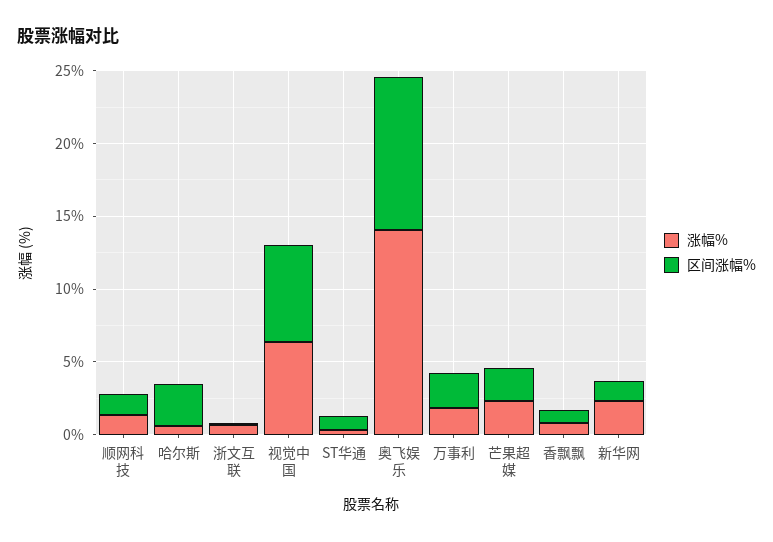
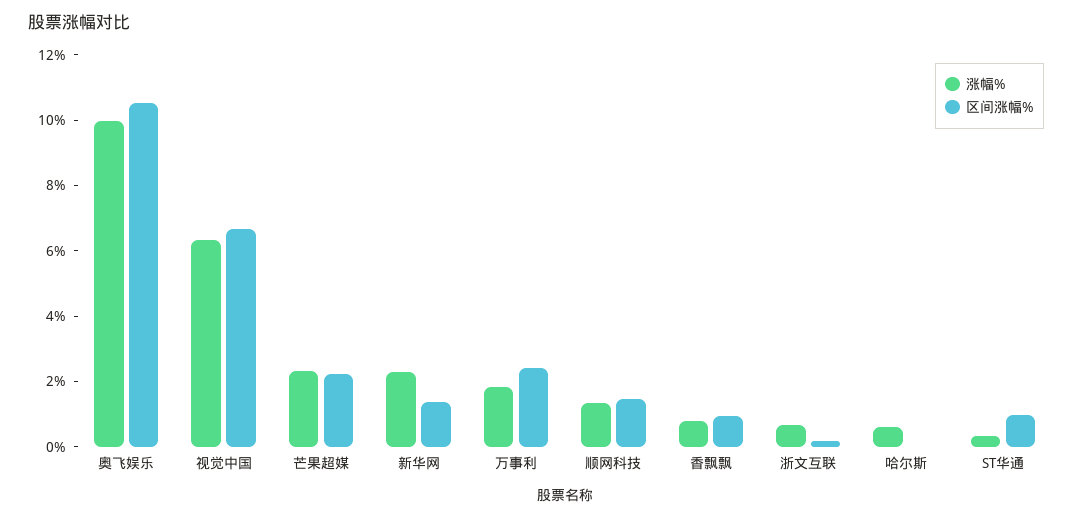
  {
    "涨幅%": {
      "顺网科技": 1.5,
      "哈尔斯": 0.5,
      "浙文互联": 0.5,
      "视觉中国": 6.5,
      "ST华通": 0.5,
-     "奥飞娱乐": 14,
+     "奥飞娱乐": 10,
      "万事利": 2,
      "芒果超媒": 2.5,
      "香飘飘": 1,
      "新华网": 2.5
    },
    "区间涨幅%": {
      "顺网科技": 1.5,
-     "哈尔斯": 3,
+     "哈尔斯": 0,
      "浙文互联": 0,
      "视觉中国": 6.5,
      "ST华通": 1,
      "奥飞娱乐": 10.5,
      "万事利": 2.5,
      "芒果超媒": 2,
      "香飘飘": 1,
      "新华网": 1.5
    }
  }

